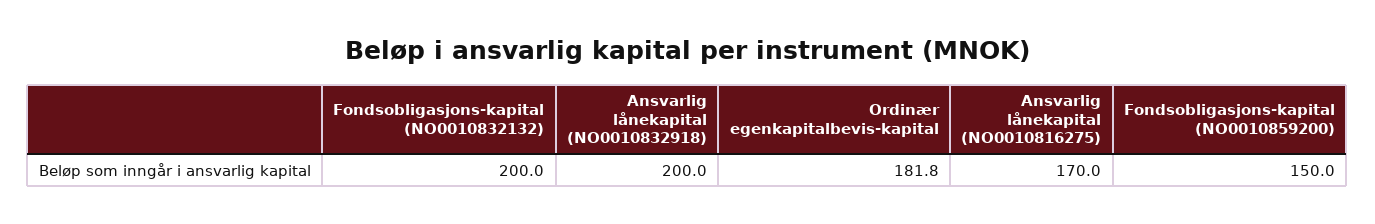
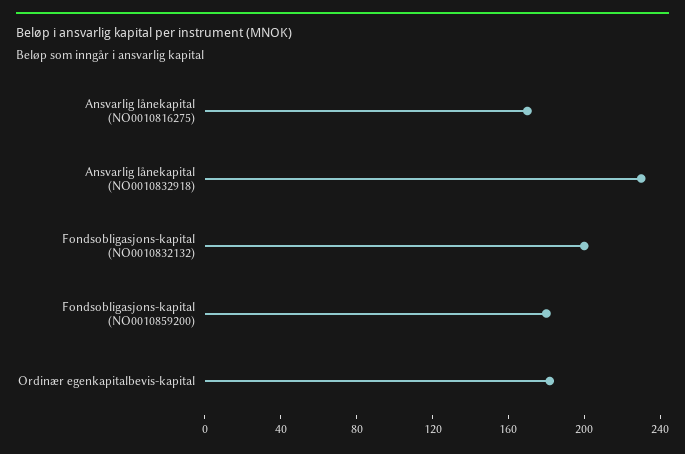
  {
    "Fondsobligasjons-kapital (NO0010832132)": 200,
-   "Ansvarlig lånekapital (NO0010832918)": 200,
+   "Ansvarlig lånekapital (NO0010832918)": 230,
    "Ordinær egenkapitalbevis-kapital": 181.8,
    "Ansvarlig lånekapital (NO0010816275)": 170,
-   "Fondsobligasjons-kapital (NO0010859200)": 150
+   "Fondsobligasjons-kapital (NO0010859200)": 180
  }

